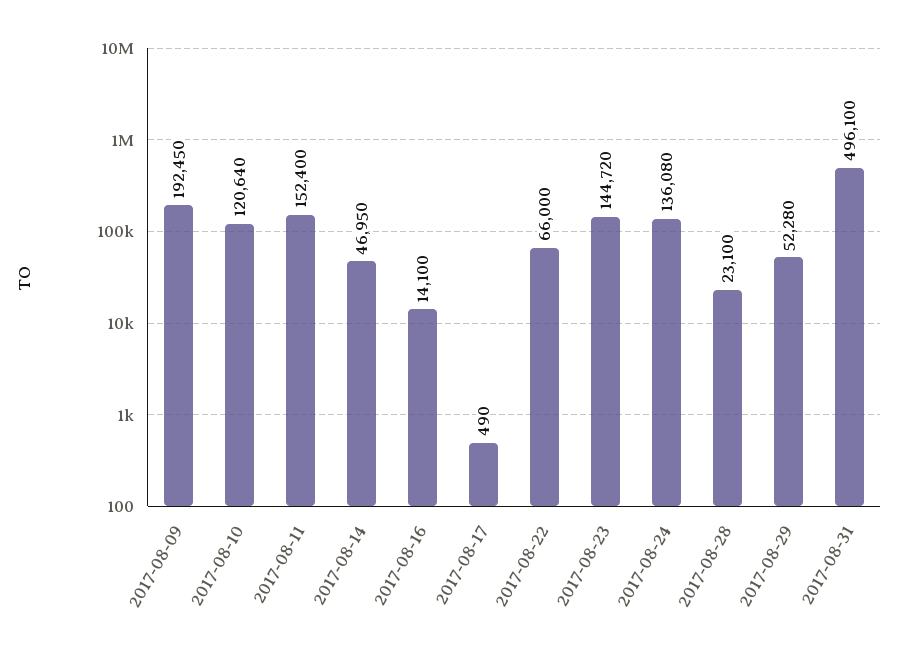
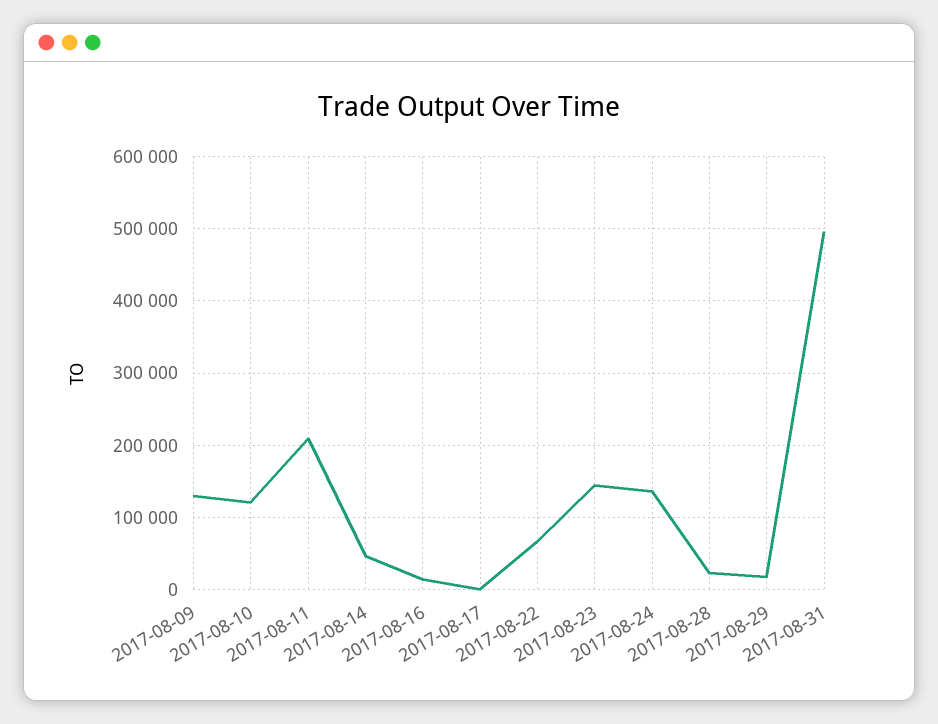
  {
-   "2017-08-09": 192450,
+   "2017-08-09": 130000,
    "2017-08-10": 120640,
-   "2017-08-11": 152400,
+   "2017-08-11": 210000,
    "2017-08-14": 46950,
    "2017-08-16": 14100,
    "2017-08-17": 490,
    "2017-08-22": 66000,
    "2017-08-23": 144720,
    "2017-08-24": 136080,
    "2017-08-28": 23100,
-   "2017-08-29": 52280,
+   "2017-08-29": 20000,
    "2017-08-31": 496100
  }

